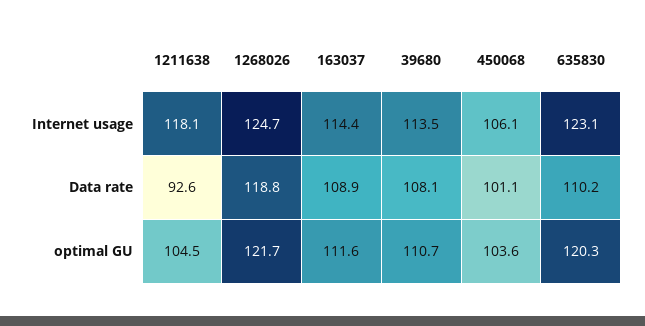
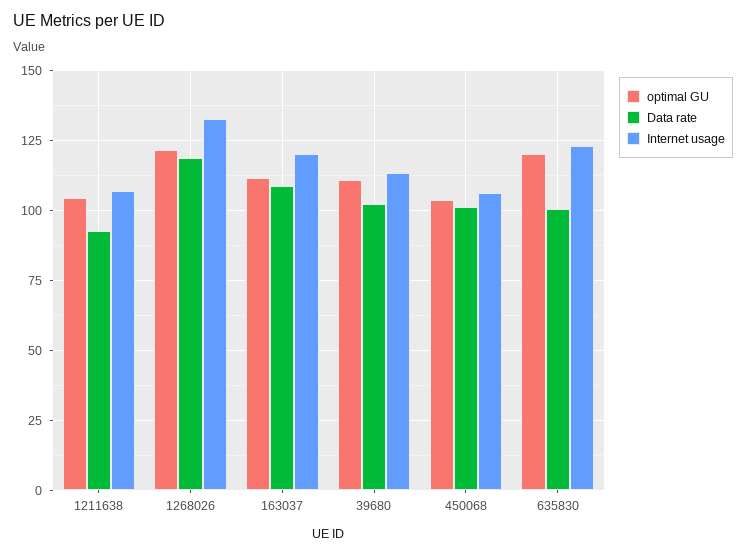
  {
    "Internet usage": {
-     "1211638": 118.1,
+     "1211638": 107.5,
-     "1268026": 124.7,
+     "1268026": 132.5,
-     "163037": 114.4,
+     "163037": 120,
      "39680": 113.5,
      "450068": 106.1,
      "635830": 123.1
    },
    "Data rate": {
      "1211638": 92.6,
      "1268026": 118.8,
      "163037": 108.9,
-     "39680": 108.1,
+     "39680": 102.5,
      "450068": 101.1,
-     "635830": 110.2
+     "635830": 100
    },
    "optimal GU": {
      "1211638": 104.5,
      "1268026": 121.7,
      "163037": 111.6,
      "39680": 110.7,
      "450068": 103.6,
      "635830": 120.3
    }
  }

